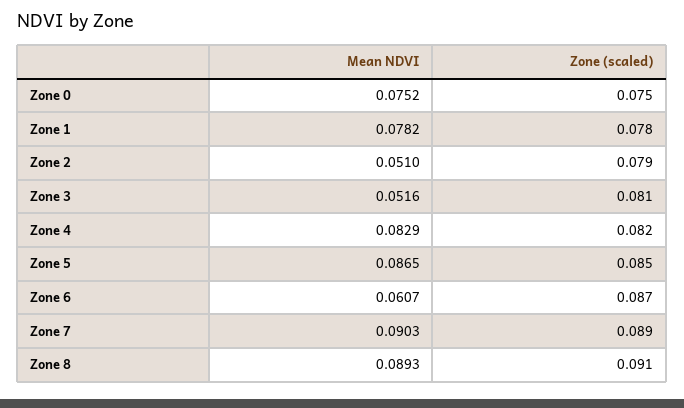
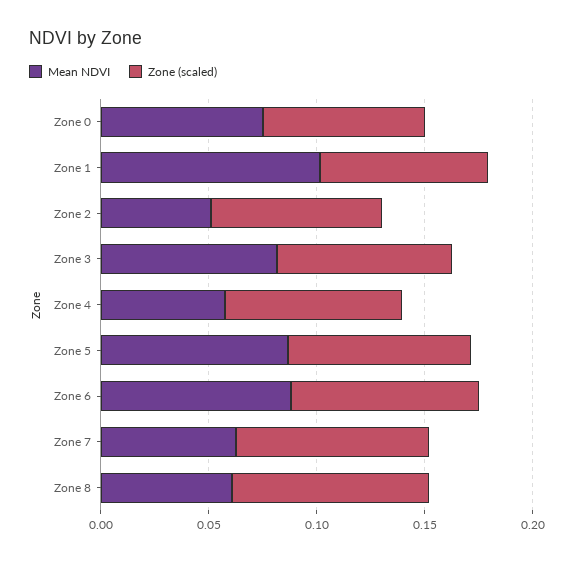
  {
    "Mean NDVI": {
      "Zone 0": 0.0752,
-     "Zone 1": 0.0782,
+     "Zone 1": 0.1,
      "Zone 2": 0.051,
-     "Zone 3": 0.0516,
+     "Zone 3": 0.08,
-     "Zone 4": 0.0829,
+     "Zone 4": 0.06,
      "Zone 5": 0.0865,
-     "Zone 6": 0.0607,
+     "Zone 6": 0.09,
-     "Zone 7": 0.0903,
+     "Zone 7": 0.06,
-     "Zone 8": 0.0893
+     "Zone 8": 0.06
    },
    "Zone (scaled)": {
      "Zone 0": 0.075,
      "Zone 1": 0.078,
      "Zone 2": 0.079,
      "Zone 3": 0.081,
      "Zone 4": 0.082,
      "Zone 5": 0.085,
      "Zone 6": 0.087,
      "Zone 7": 0.089,
      "Zone 8": 0.091
    }
  }

